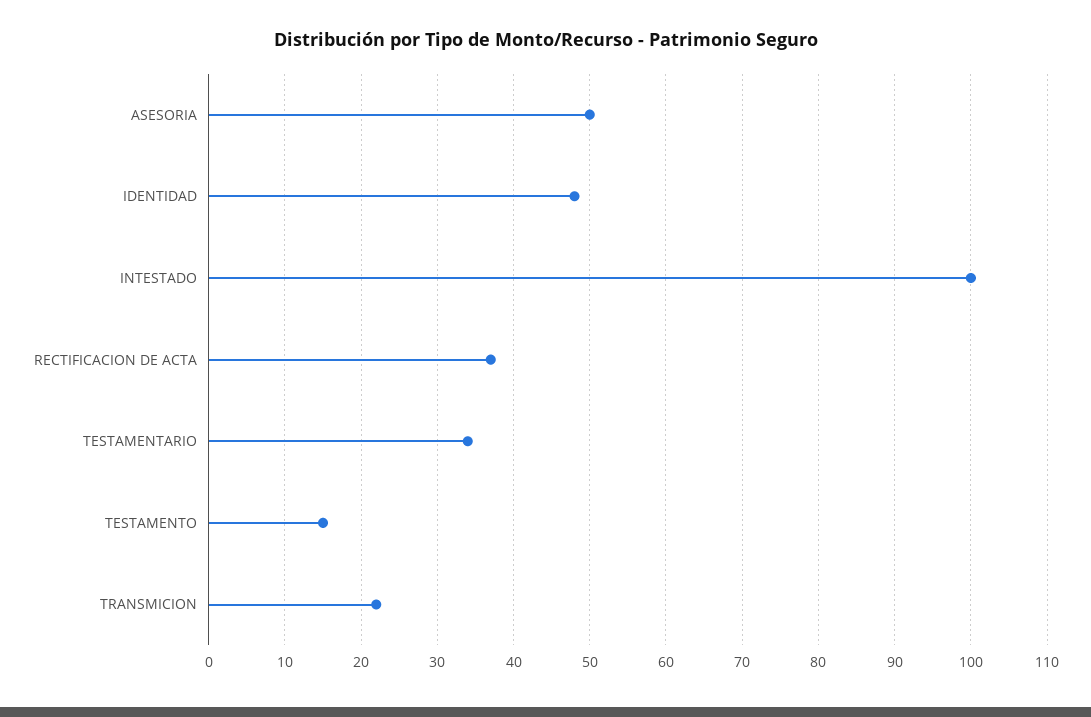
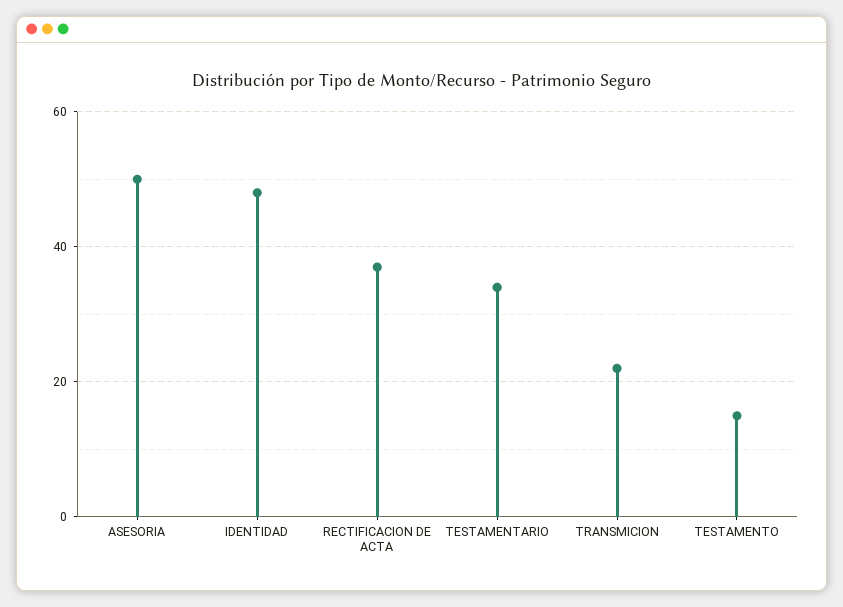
  {
    "ASESORIA": 50,
    "IDENTIDAD": 48,
-   "INTESTADO": 100,
    "RECTIFICACION DE ACTA": 37,
    "TESTAMENTARIO": 34,
    "TESTAMENTO": 15,
    "TRANSMICION": 22
  }

